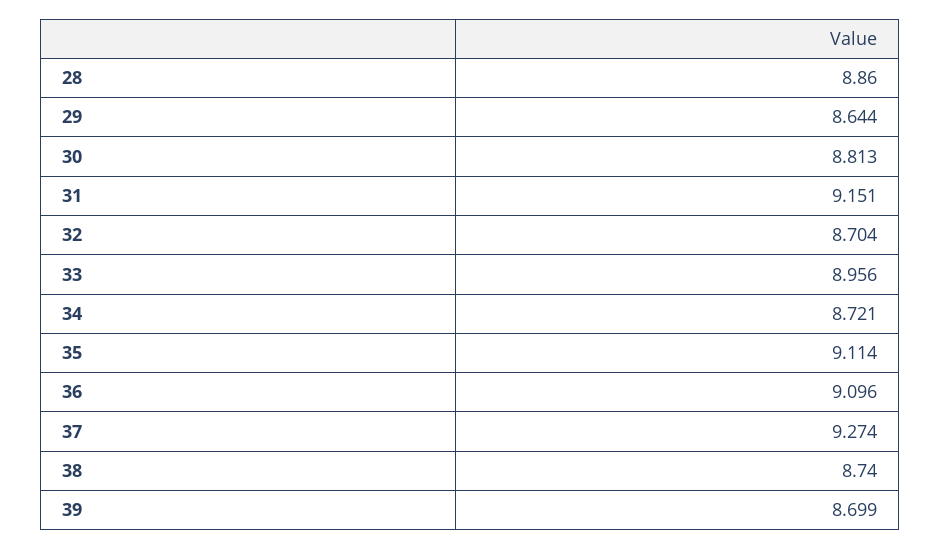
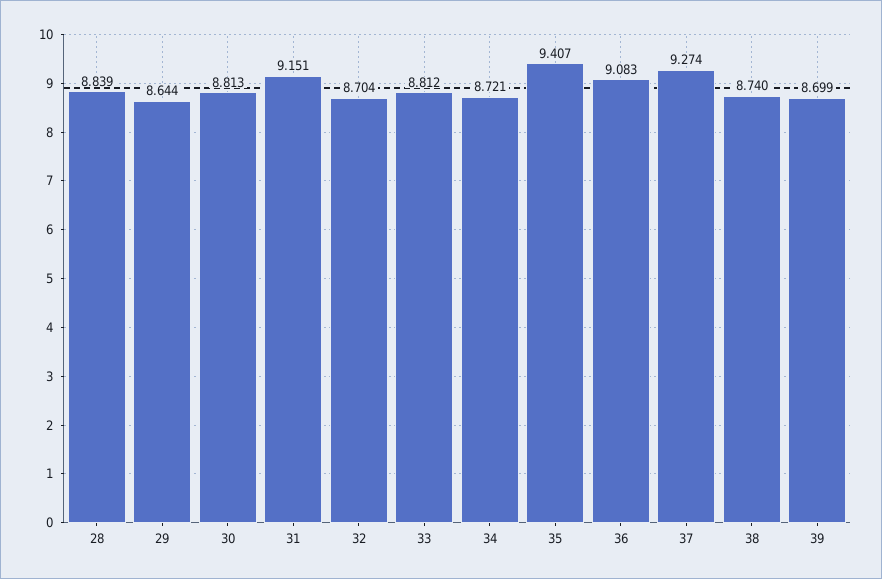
  {
-   "28": 8.86,
+   "28": 8.839,
    "29": 8.644,
    "30": 8.813,
    "31": 9.151,
    "32": 8.704,
-   "33": 8.956,
+   "33": 8.812,
    "34": 8.721,
-   "35": 9.114,
+   "35": 9.407,
-   "36": 9.096,
+   "36": 9.083,
    "37": 9.274,
    "38": 8.74,
    "39": 8.699
  }

